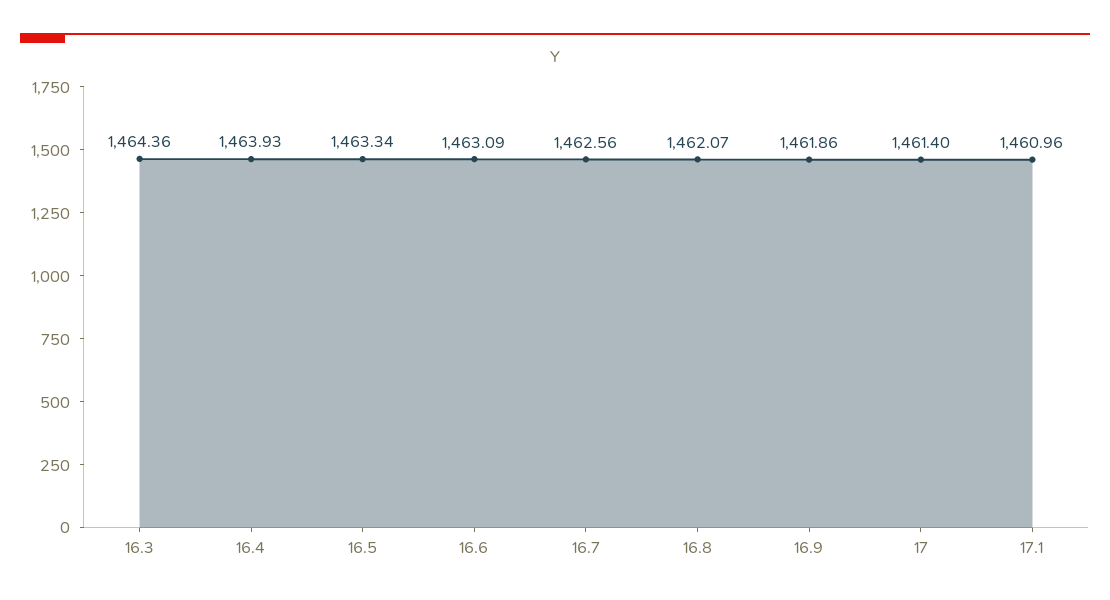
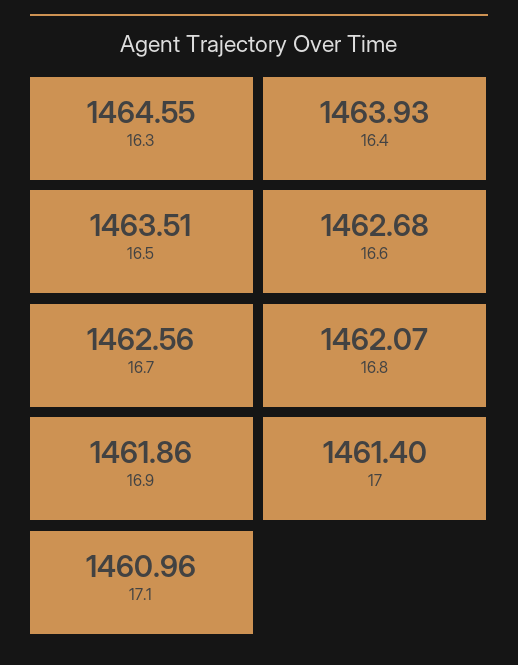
  {
-   "16.3": 1464.36,
+   "16.3": 1464.55,
    "16.4": 1463.93,
-   "16.5": 1463.34,
+   "16.5": 1463.51,
-   "16.6": 1463.09,
+   "16.6": 1462.68,
    "16.7": 1462.56,
    "16.8": 1462.07,
    "16.9": 1461.86,
    "17": 1461.4,
    "17.1": 1460.96
  }

